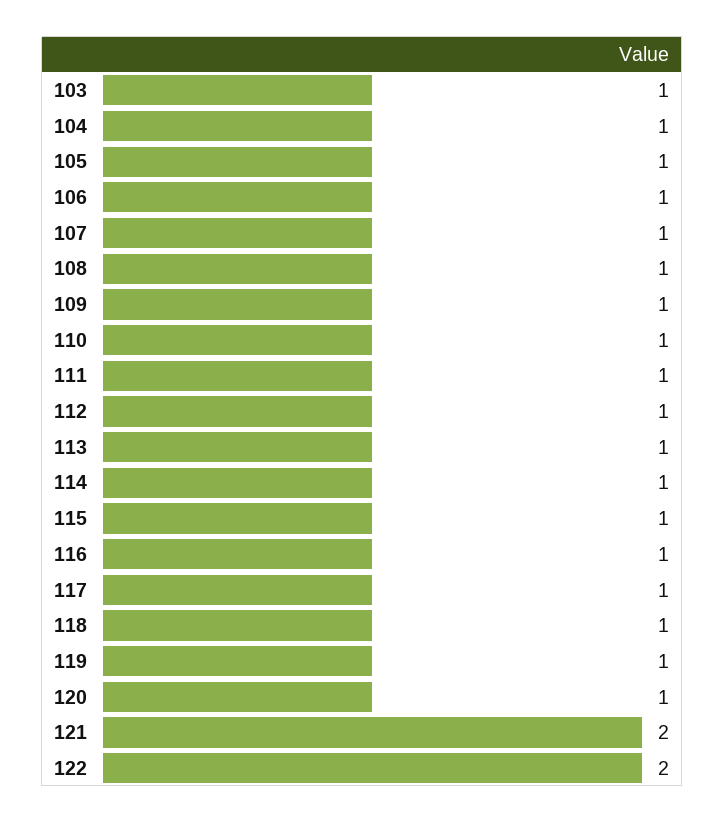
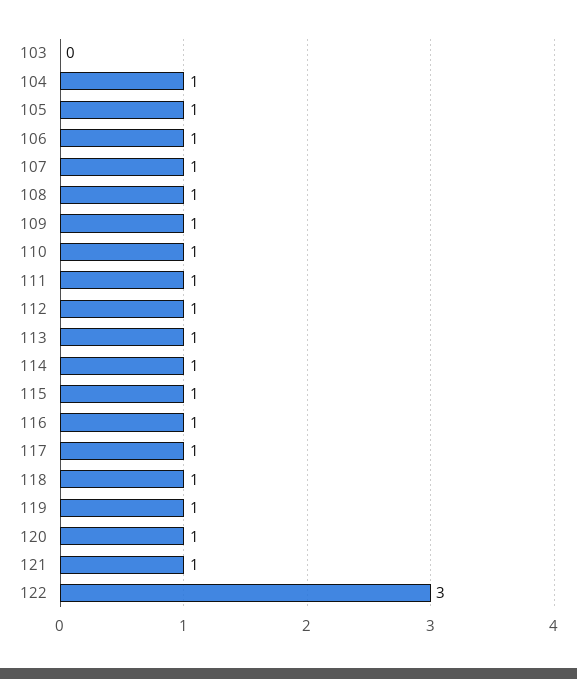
  {
-   "103": 1,
+   "103": 0,
    "104": 1,
    "105": 1,
    "106": 1,
    "107": 1,
    "108": 1,
    "109": 1,
    "110": 1,
    "111": 1,
    "112": 1,
    "113": 1,
    "114": 1,
    "115": 1,
    "116": 1,
    "117": 1,
    "118": 1,
    "119": 1,
    "120": 1,
-   "121": 2,
+   "121": 1,
-   "122": 2
+   "122": 3
  }

